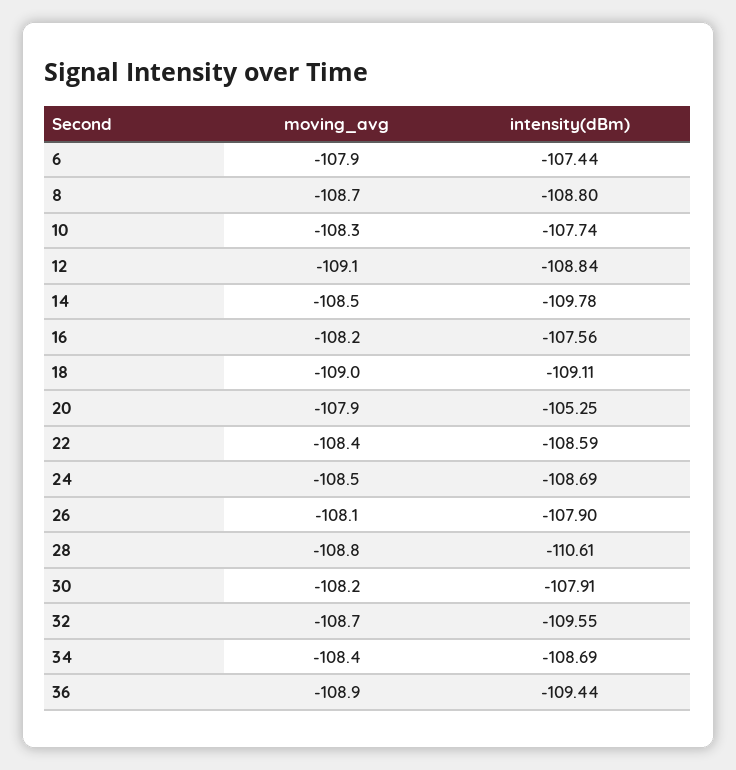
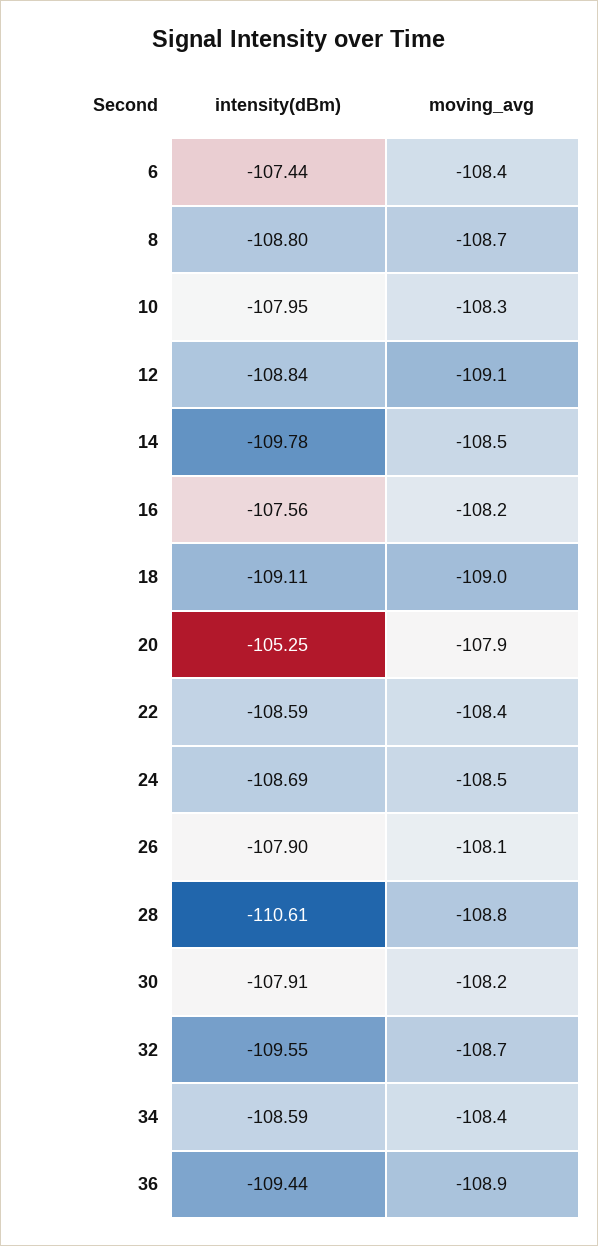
  {
    "moving_avg": {
-     "6": -107.9,
+     "6": -108.4,
      "8": -108.7,
      "10": -108.3,
      "12": -109.1,
      "14": -108.5,
      "16": -108.2,
      "18": -109,
      "20": -107.9,
      "22": -108.4,
      "24": -108.5,
      "26": -108.1,
      "28": -108.8,
      "30": -108.2,
      "32": -108.7,
      "34": -108.4,
      "36": -108.9
    },
    "intensity(dBm)": {
      "6": -107.44,
      "8": -108.8,
-     "10": -107.74,
+     "10": -107.95,
      "12": -108.84,
      "14": -109.78,
      "16": -107.56,
      "18": -109.11,
      "20": -105.25,
      "22": -108.59,
      "24": -108.69,
      "26": -107.9,
      "28": -110.61,
      "30": -107.91,
      "32": -109.55,
-     "34": -108.69,
+     "34": -108.59,
      "36": -109.44
    }
  }

